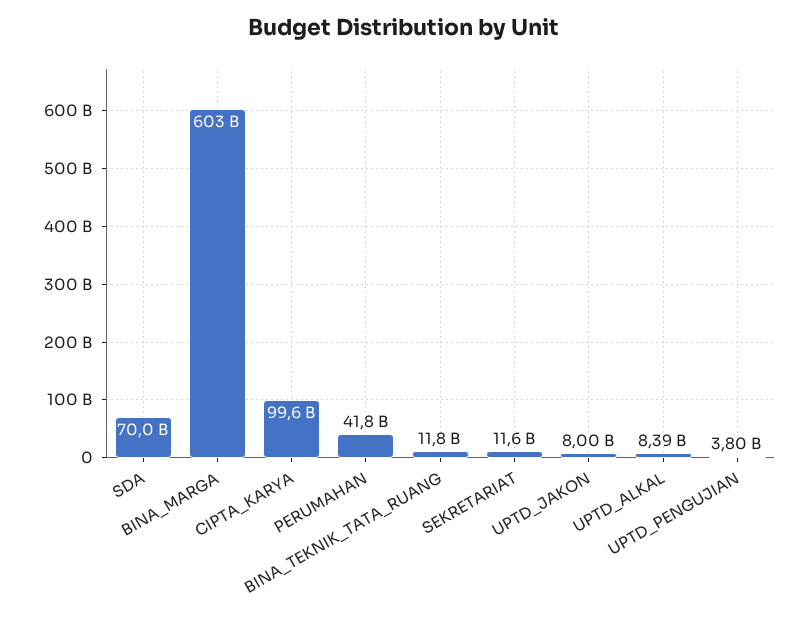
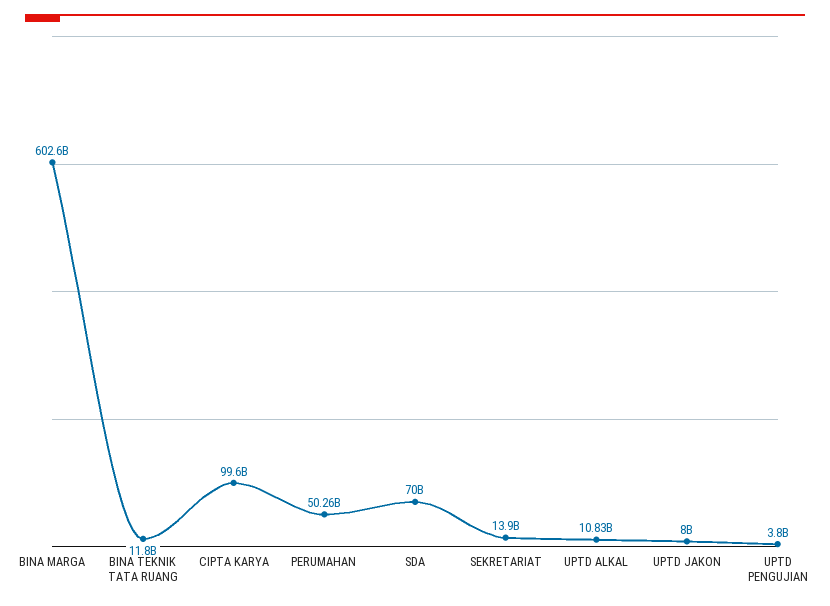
  {
    "SDA": 70000000000,
    "BINA_MARGA": 602600000000,
    "CIPTA_KARYA": 99600000000,
-   "PERUMAHAN": 41800000000,
+   "PERUMAHAN": 50260000000,
    "BINA_TEKNIK_TATA_RUANG": 11800000000,
-   "SEKRETARIAT": 11600000000,
+   "SEKRETARIAT": 13900000000,
    "UPTD_JAKON": 8000000000,
-   "UPTD_ALKAL": 8390000000,
+   "UPTD_ALKAL": 10830000000,
    "UPTD_PENGUJIAN": 3800000000
  }

